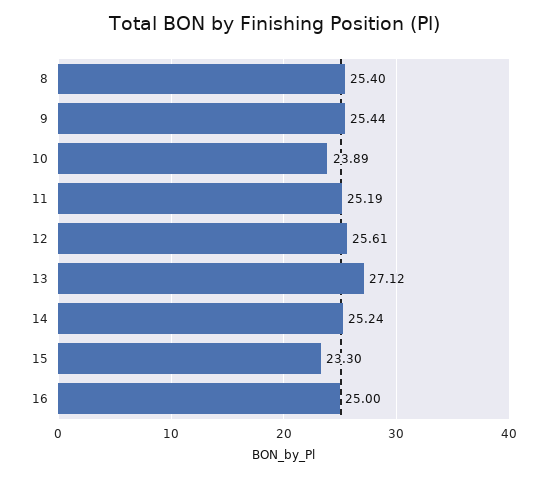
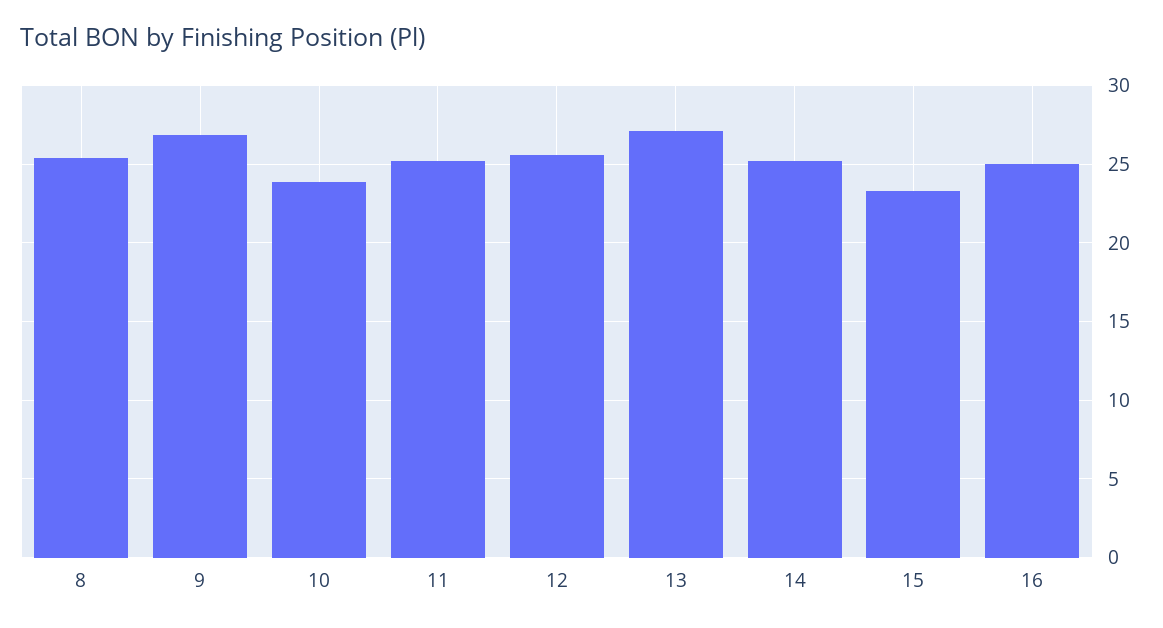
  {
    "8": 25.4,
-   "9": 25.44,
+   "9": 27,
    "10": 23.89,
    "11": 25.19,
    "12": 25.61,
    "13": 27.12,
    "14": 25.24,
    "15": 23.3,
    "16": 25
  }

